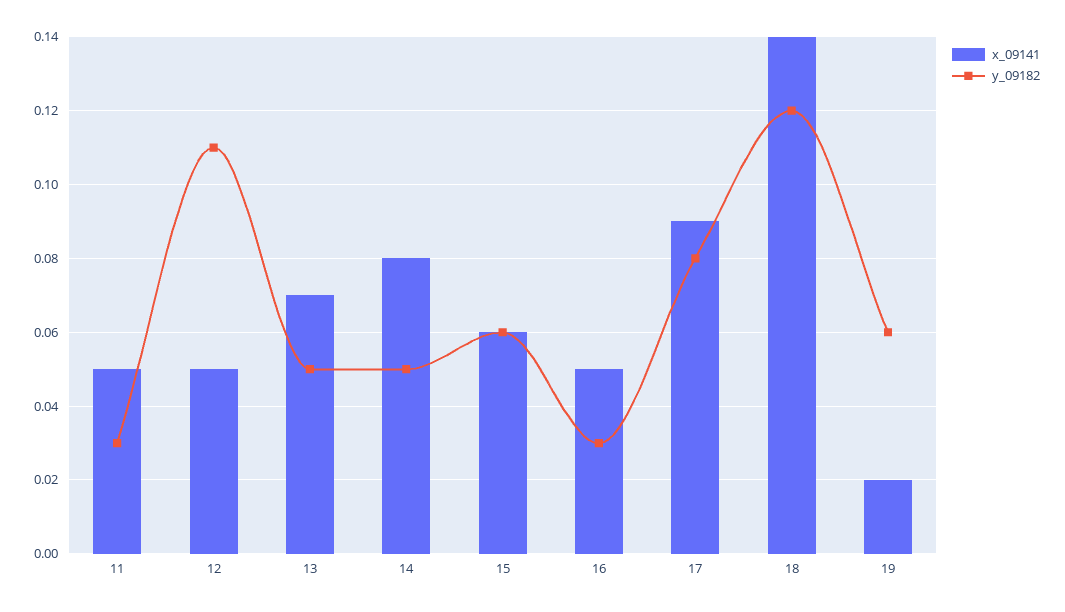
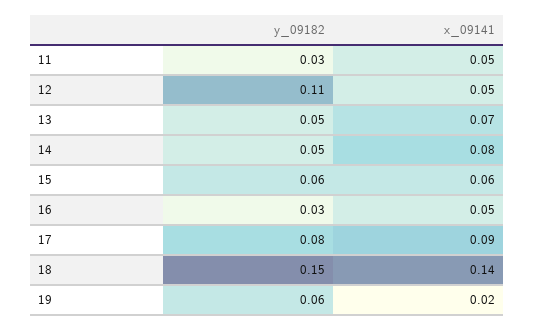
  {
    "x_09141": {
      "11": 0.05,
      "12": 0.05,
      "13": 0.07,
      "14": 0.08,
      "15": 0.06,
      "16": 0.05,
      "17": 0.09,
      "18": 0.14,
      "19": 0.02
    },
    "y_09182": {
      "11": 0.03,
      "12": 0.11,
      "13": 0.05,
      "14": 0.05,
      "15": 0.06,
      "16": 0.03,
      "17": 0.08,
-     "18": 0.12,
+     "18": 0.15,
      "19": 0.06
    }
  }

